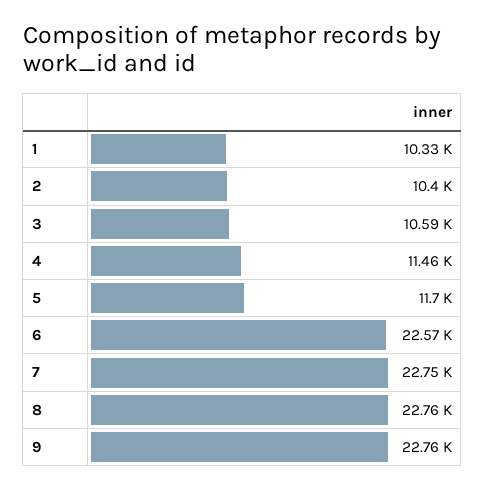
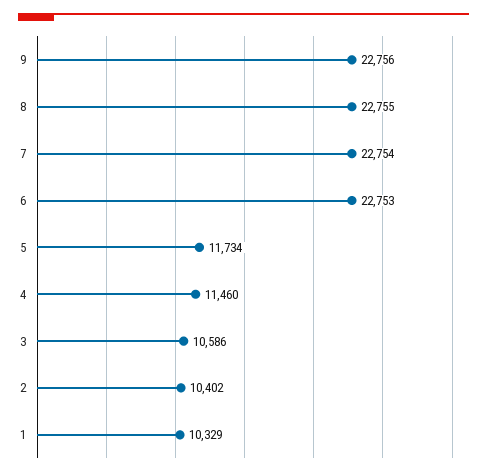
  {
    "1": 10329,
    "2": 10402,
    "3": 10586,
    "4": 11460,
-   "5": 11700,
+   "5": 11734,
-   "6": 22570,
+   "6": 22753,
    "7": 22754,
    "8": 22755,
    "9": 22756
  }

